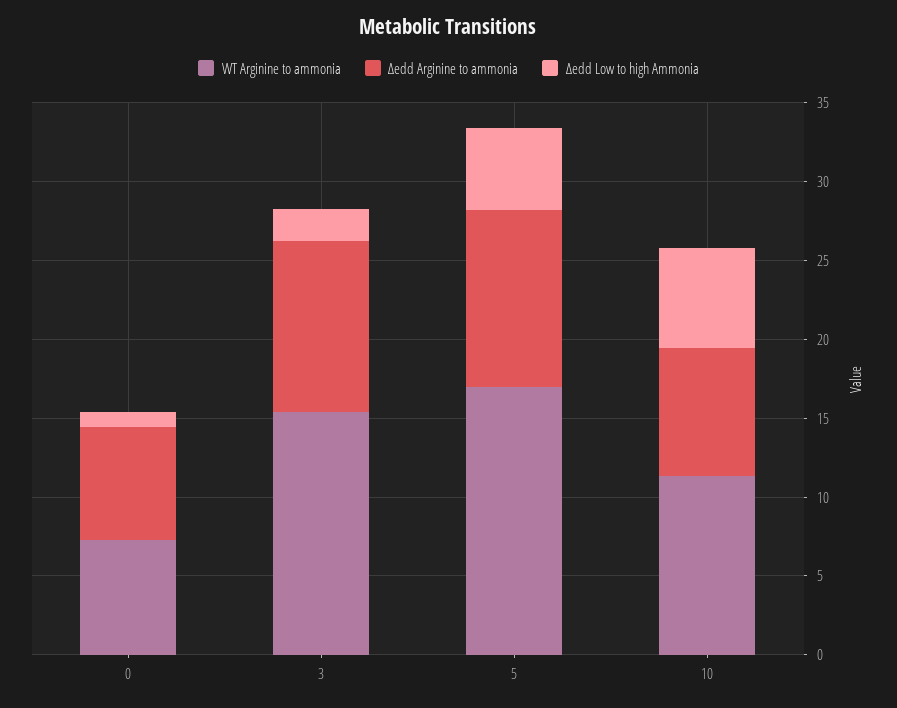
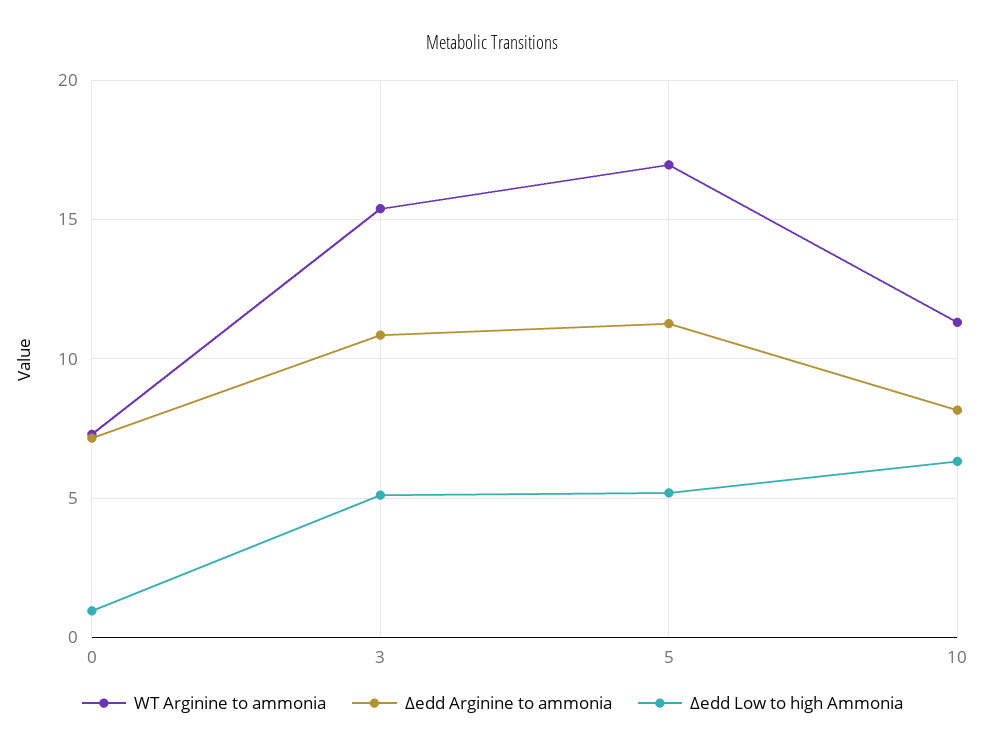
  {
    "WT Arginine to ammonia": {
      "0": 7.5,
      "3": 15.5,
      "5": 17,
      "10": 11.5
    },
    "∆edd Arginine to ammonia": {
      "0": 7,
      "3": 11,
      "5": 11.5,
      "10": 8
    },
    "∆edd Low to high Ammonia": {
      "0": 1,
-     "3": 2,
+     "3": 5,
      "5": 5,
      "10": 6.5
    }
  }

